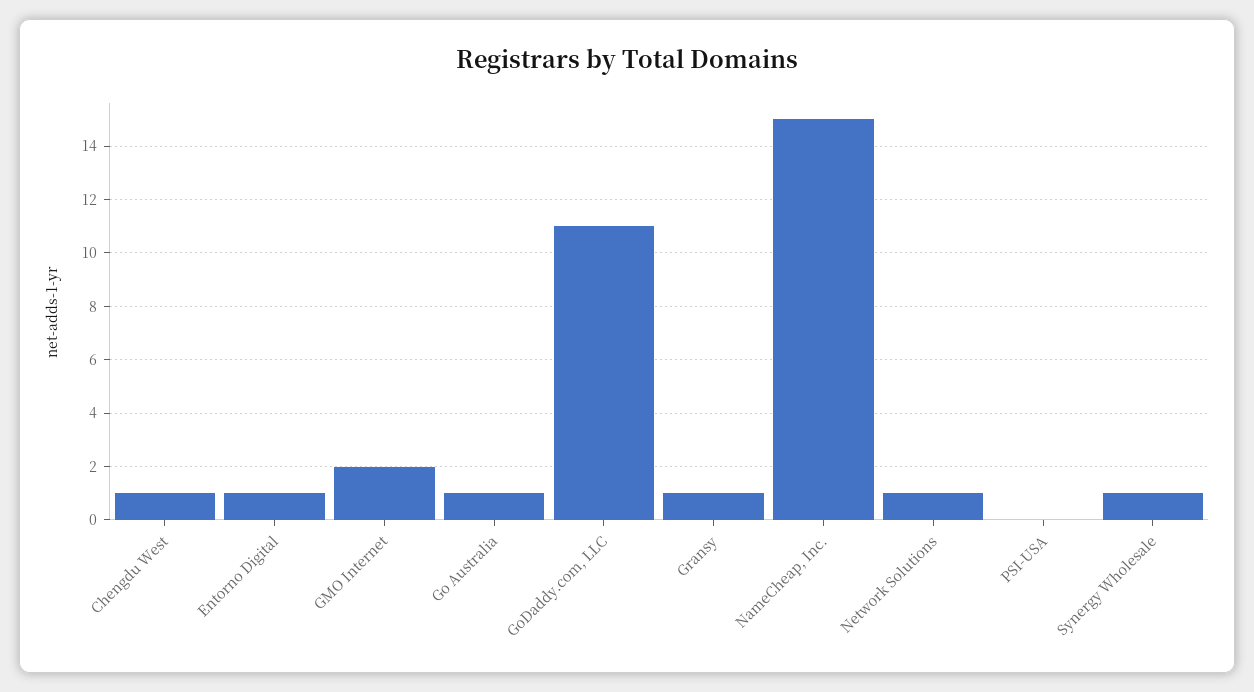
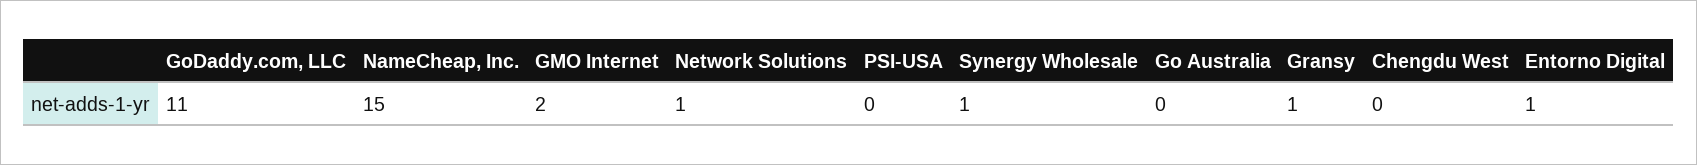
  {
-   "Chengdu West": 1,
+   "Chengdu West": 0,
    "Entorno Digital": 1,
    "GMO Internet": 2,
-   "Go Australia": 1,
+   "Go Australia": 0,
    "GoDaddy.com, LLC": 11,
    "Gransy": 1,
    "NameCheap, Inc.": 15,
    "Network Solutions": 1,
    "PSI-USA": 0,
    "Synergy Wholesale": 1
  }

